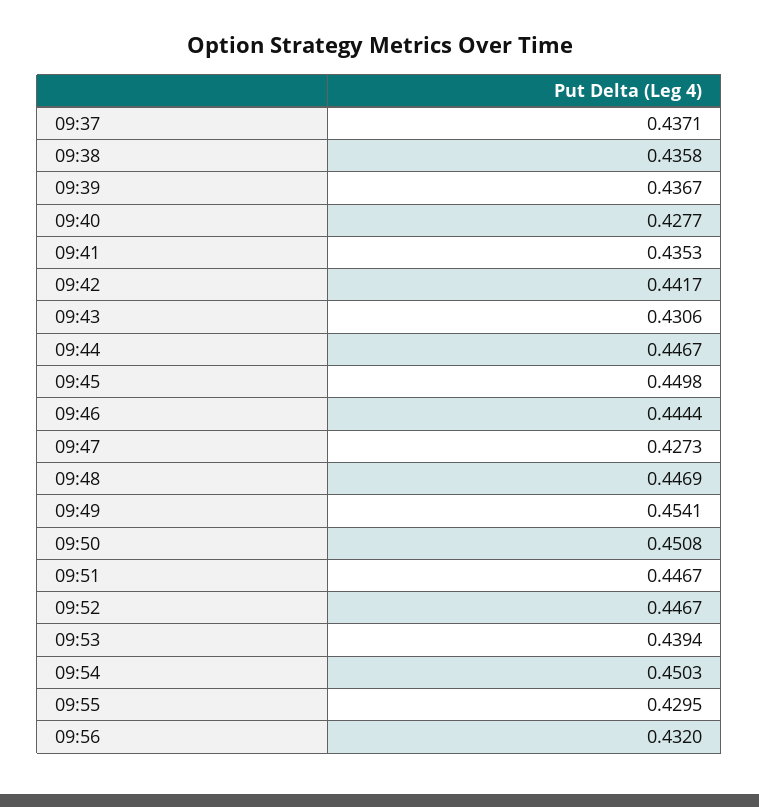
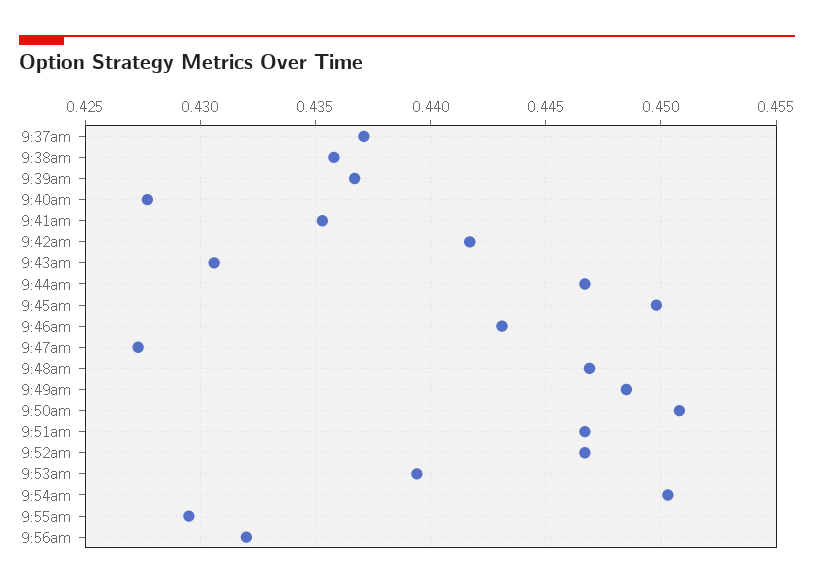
  {
    "09:37": 0.4371,
    "09:38": 0.4358,
    "09:39": 0.4367,
    "09:40": 0.4277,
    "09:41": 0.4353,
    "09:42": 0.4417,
    "09:43": 0.4306,
    "09:44": 0.4467,
    "09:45": 0.4498,
-   "09:46": 0.4444,
+   "09:46": 0.443,
    "09:47": 0.4273,
    "09:48": 0.4469,
-   "09:49": 0.4541,
+   "09:49": 0.4485,
    "09:50": 0.4508,
    "09:51": 0.4467,
    "09:52": 0.4467,
    "09:53": 0.4394,
    "09:54": 0.4503,
    "09:55": 0.4295,
    "09:56": 0.432
  }

